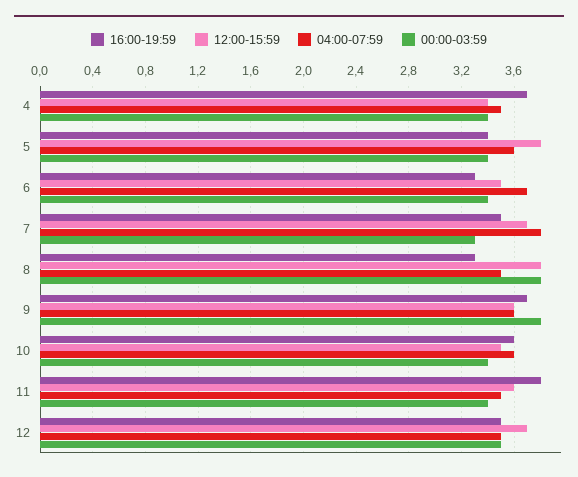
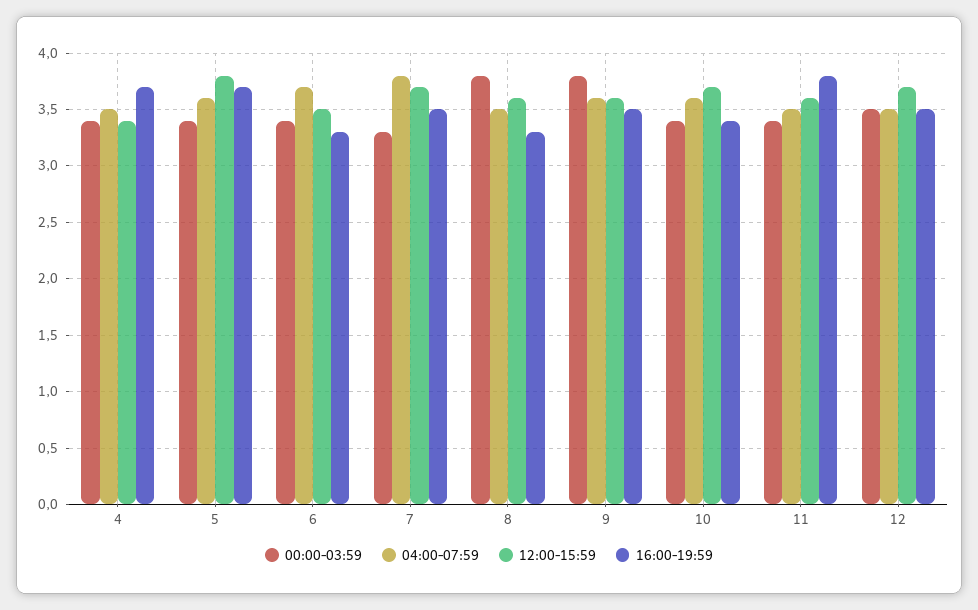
  {
    "16:00-19:59": {
      "4": 3.7,
-     "5": 3.4,
+     "5": 3.7,
      "6": 3.3,
      "7": 3.5,
      "8": 3.3,
-     "9": 3.7,
+     "9": 3.5,
-     "10": 3.6,
+     "10": 3.4,
      "11": 3.8,
      "12": 3.5
    },
    "12:00-15:59": {
      "4": 3.4,
      "5": 3.8,
      "6": 3.5,
      "7": 3.7,
-     "8": 3.8,
+     "8": 3.6,
      "9": 3.6,
-     "10": 3.5,
+     "10": 3.7,
      "11": 3.6,
      "12": 3.7
    },
    "04:00-07:59": {
      "4": 3.5,
      "5": 3.6,
      "6": 3.7,
      "7": 3.8,
      "8": 3.5,
      "9": 3.6,
      "10": 3.6,
      "11": 3.5,
      "12": 3.5
    },
    "00:00-03:59": {
      "4": 3.4,
      "5": 3.4,
      "6": 3.4,
      "7": 3.3,
      "8": 3.8,
      "9": 3.8,
      "10": 3.4,
      "11": 3.4,
      "12": 3.5
    }
  }

